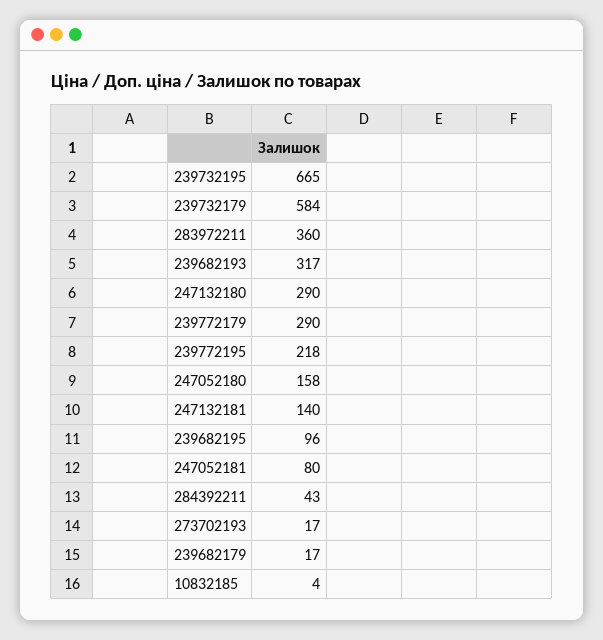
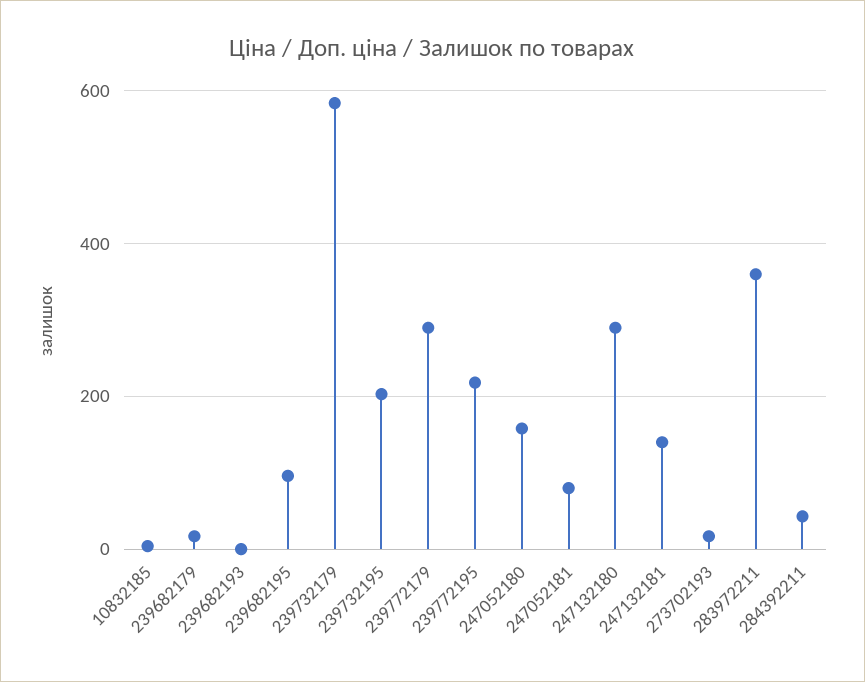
  {
-   "239732195": 665,
+   "239732195": 200,
    "239732179": 584,
    "283972211": 360,
-   "239682193": 317,
+   "239682193": 0,
    "247132180": 290,
    "239772179": 290,
    "239772195": 218,
    "247052180": 158,
    "247132181": 140,
    "239682195": 96,
    "247052181": 80,
    "284392211": 43,
    "273702193": 17,
    "239682179": 17,
    "10832185": 4
  }

